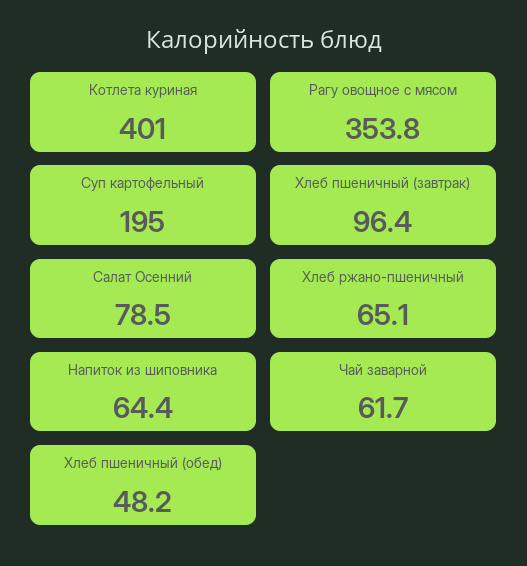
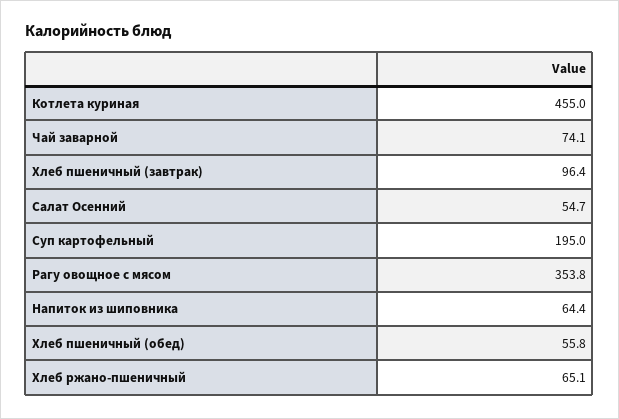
  {
-   "Котлета куриная": 401,
+   "Котлета куриная": 455,
    "Рагу овощное с мясом": 353.8,
    "Суп картофельный": 195,
    "Хлеб пшеничный (завтрак)": 96.4,
-   "Салат Осенний": 78.5,
+   "Салат Осенний": 54.7,
    "Хлеб ржано-пшеничный": 65.1,
    "Напиток из шиповника": 64.4,
-   "Чай заварной": 61.7,
+   "Чай заварной": 74.1,
-   "Хлеб пшеничный (обед)": 48.2
+   "Хлеб пшеничный (обед)": 55.8
  }

